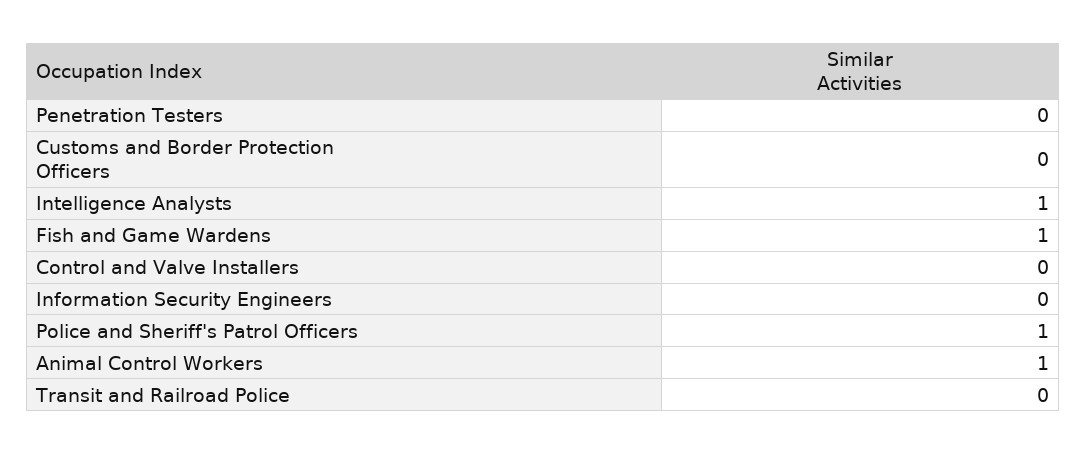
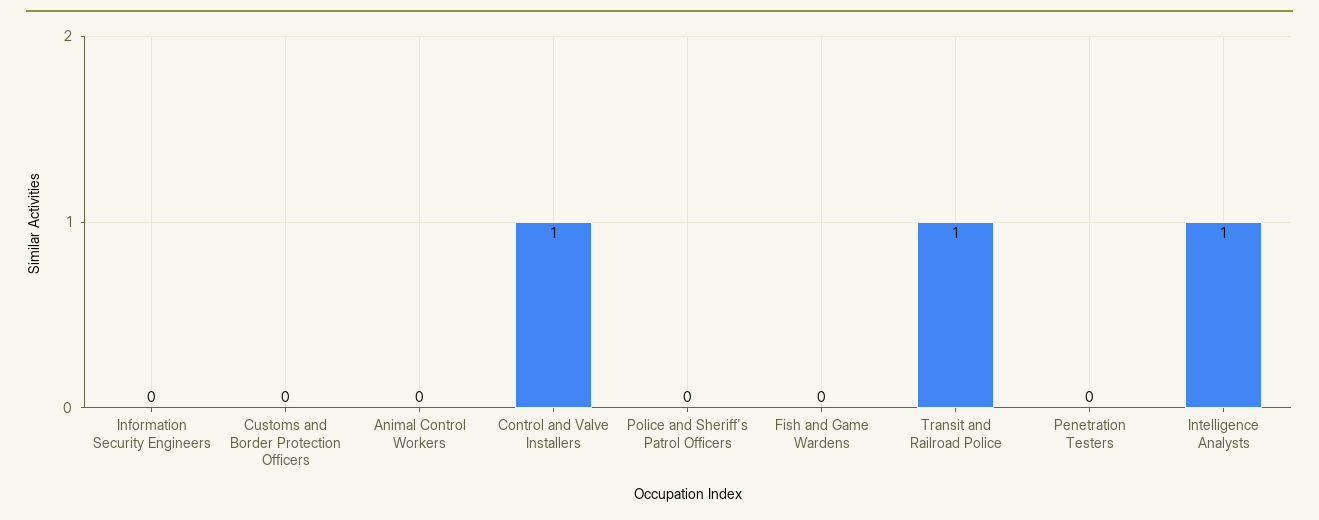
  {
    "Penetration Testers": 0,
    "Customs and Border Protection Officers": 0,
    "Intelligence Analysts": 1,
-   "Fish and Game Wardens": 1,
+   "Fish and Game Wardens": 0,
-   "Control and Valve Installers": 0,
+   "Control and Valve Installers": 1,
    "Information Security Engineers": 0,
-   "Police and Sheriff's Patrol Officers": 1,
+   "Police and Sheriff's Patrol Officers": 0,
-   "Animal Control Workers": 1,
+   "Animal Control Workers": 0,
-   "Transit and Railroad Police": 0
+   "Transit and Railroad Police": 1
  }

